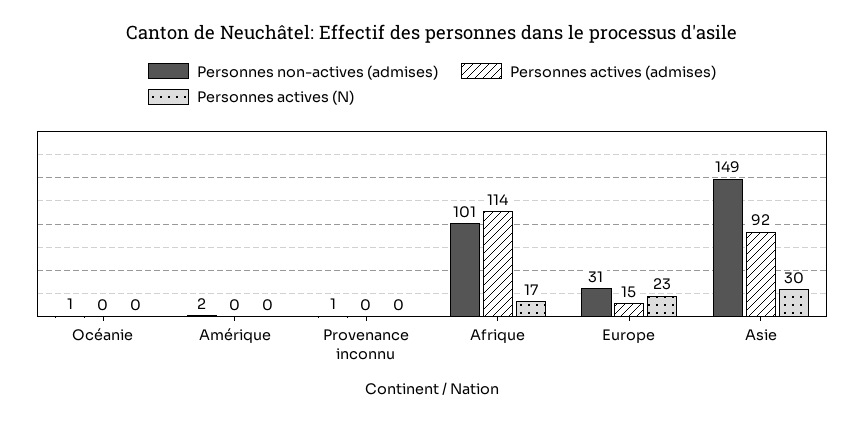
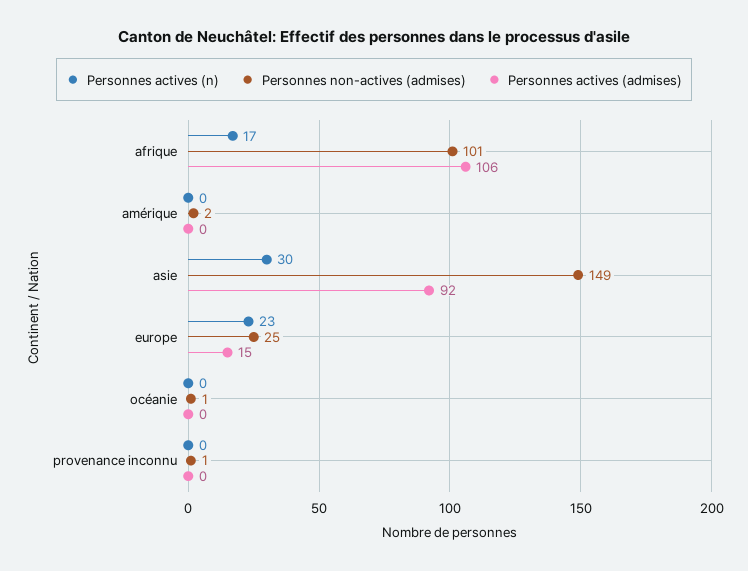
  {
    "Personnes non-actives (admises)": {
      "Océanie": 1,
      "Amérique": 2,
      "Provenance inconnu": 1,
      "Afrique": 101,
-     "Europe": 31,
+     "Europe": 25,
      "Asie": 149
    },
    "Personnes actives (admises)": {
      "Océanie": 0,
      "Amérique": 0,
      "Provenance inconnu": 0,
-     "Afrique": 114,
+     "Afrique": 106,
      "Europe": 15,
      "Asie": 92
    },
    "Personnes actives (N)": {
      "Océanie": 0,
      "Amérique": 0,
      "Provenance inconnu": 0,
      "Afrique": 17,
      "Europe": 23,
      "Asie": 30
    }
  }

